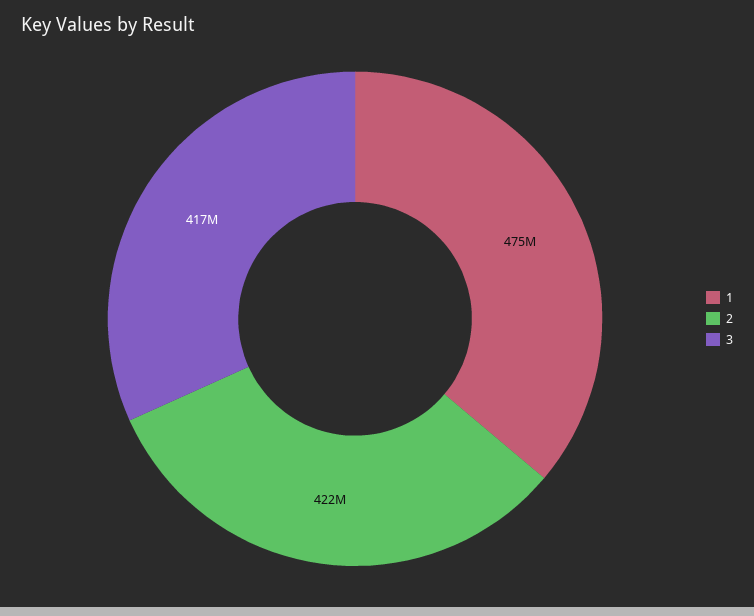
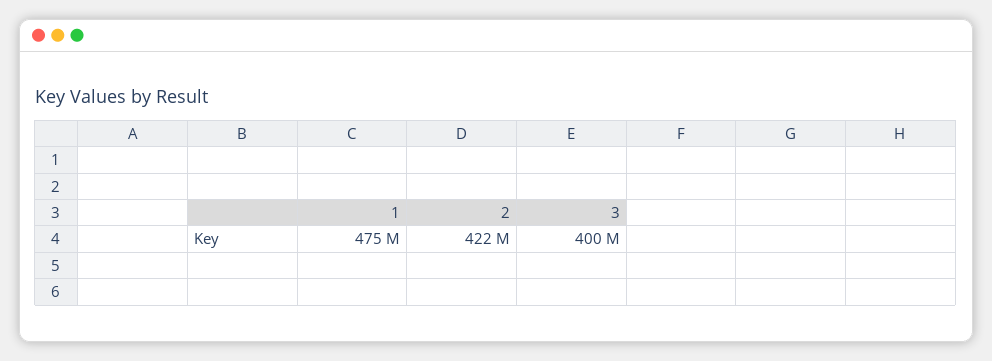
  {
    "1": 475000000,
    "2": 422000000,
-   "3": 417000000
+   "3": 400000000
  }

